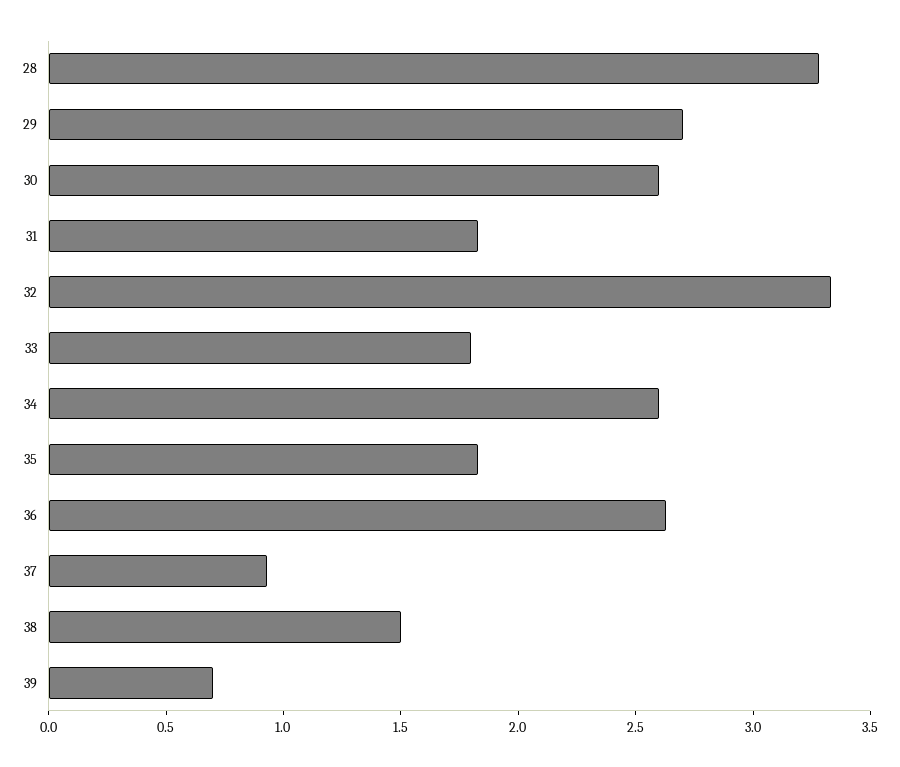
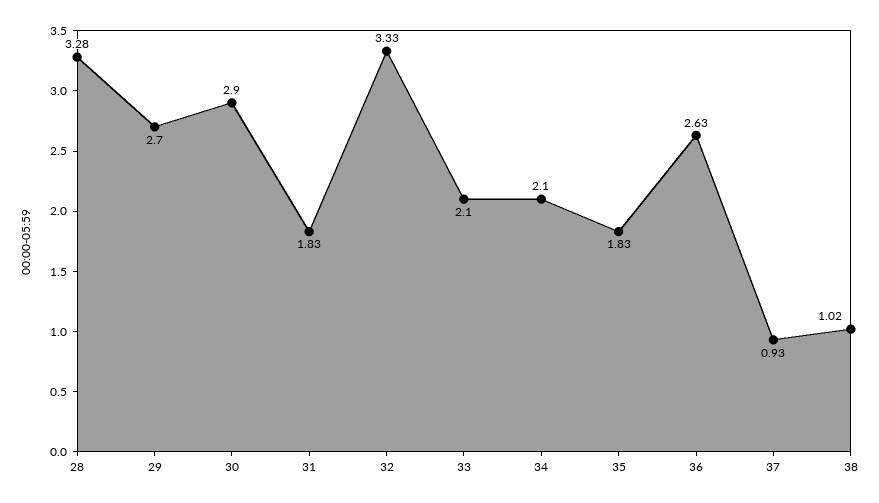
  {
    "28": 3.28,
    "29": 2.7,
-   "30": 2.6,
+   "30": 2.9,
    "31": 1.83,
    "32": 3.33,
-   "33": 1.8,
+   "33": 2.1,
-   "34": 2.6,
+   "34": 2.1,
    "35": 1.83,
    "36": 2.63,
    "37": 0.93,
-   "38": 1.5,
+   "38": 1.02
-   "39": 0.7
  }

